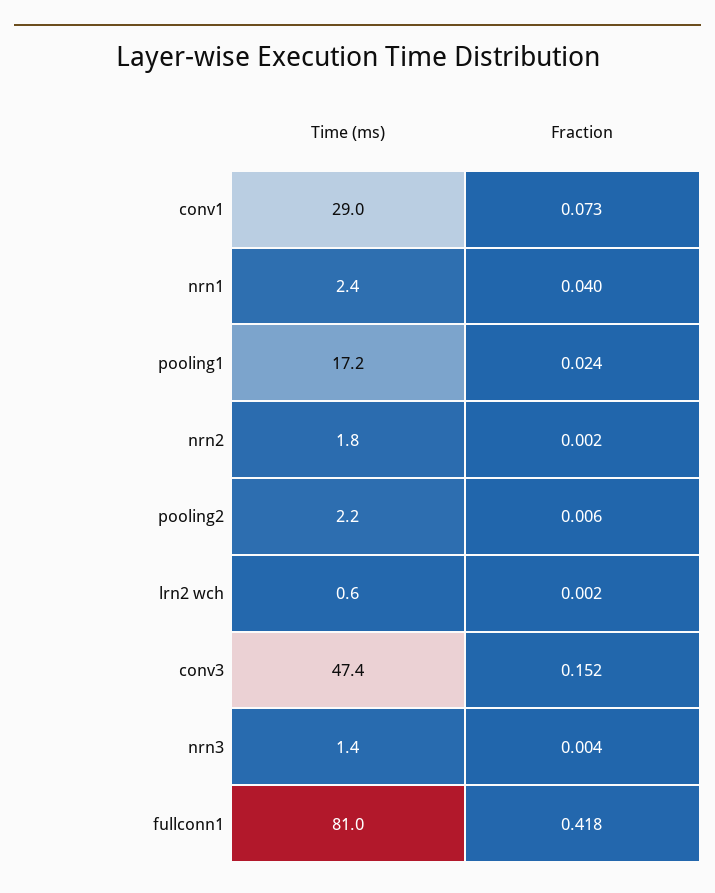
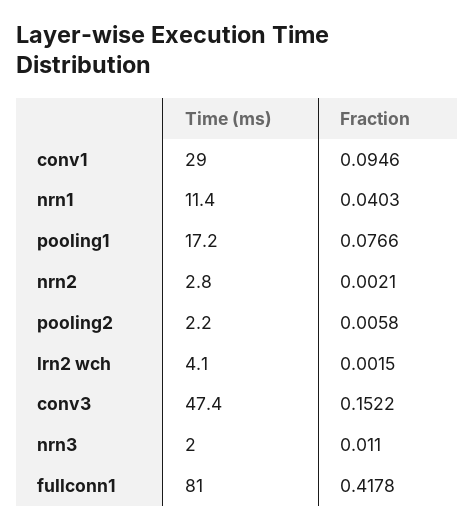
  {
    "Time (ms)": {
      "conv1": 29,
-     "nrn1": 2.4,
+     "nrn1": 11.4,
      "pooling1": 17.2,
-     "nrn2": 1.8,
+     "nrn2": 2.8,
      "pooling2": 2.2,
-     "lrn2 wch": 0.6,
+     "lrn2 wch": 4.1,
      "conv3": 47.4,
-     "nrn3": 1.4,
+     "nrn3": 2,
      "fullconn1": 81
    },
    "Fraction": {
-     "conv1": 0.073,
+     "conv1": 0.0946,
      "nrn1": 0.0403,
-     "pooling1": 0.024,
+     "pooling1": 0.0766,
      "nrn2": 0.0021,
      "pooling2": 0.0058,
      "lrn2 wch": 0.0015,
      "conv3": 0.1522,
-     "nrn3": 0.004,
+     "nrn3": 0.011,
      "fullconn1": 0.4178
    }
  }

